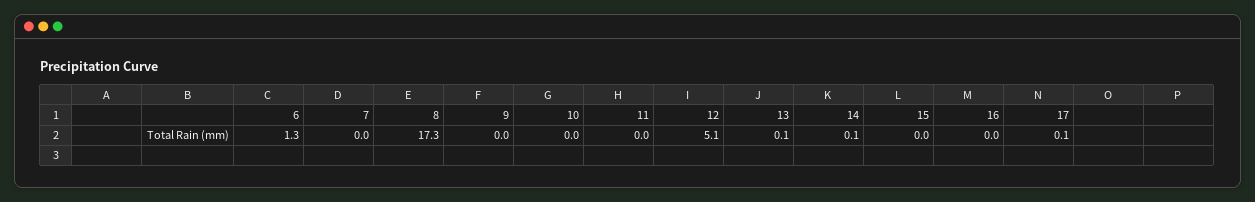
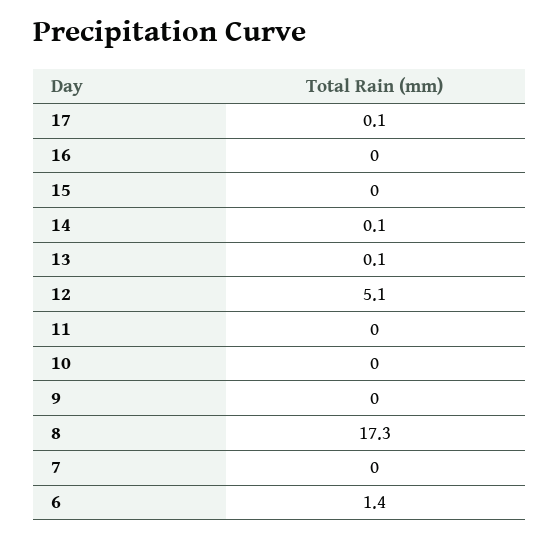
  {
-   "6": 1.3,
+   "6": 1.4,
    "7": 0,
    "8": 17.3,
    "9": 0,
    "10": 0,
    "11": 0,
    "12": 5.1,
    "13": 0.1,
    "14": 0.1,
    "15": 0,
    "16": 0,
    "17": 0.1
  }

